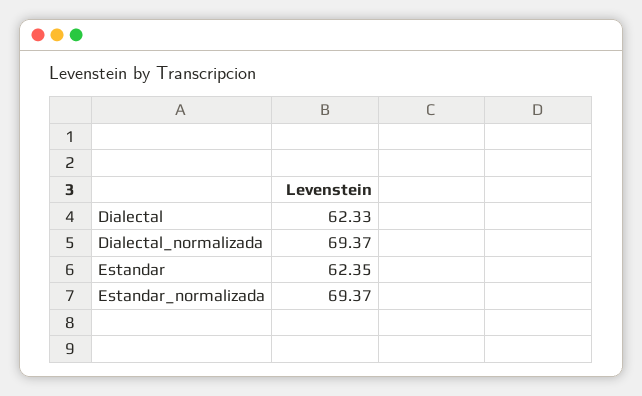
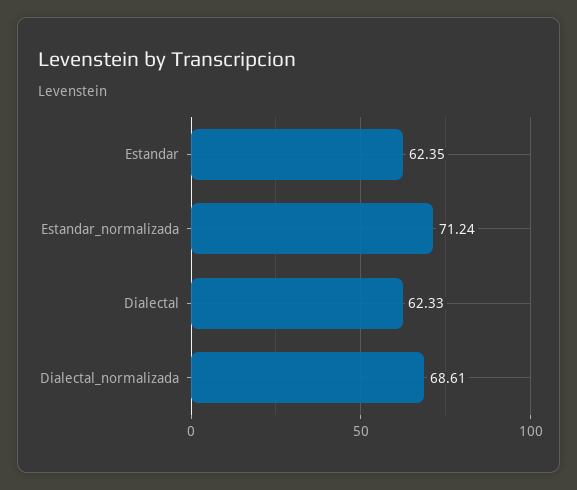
  {
    "Dialectal": 62.33,
-   "Dialectal_normalizada": 69.37,
+   "Dialectal_normalizada": 68.61,
    "Estandar": 62.35,
-   "Estandar_normalizada": 69.37
+   "Estandar_normalizada": 71.24
  }

